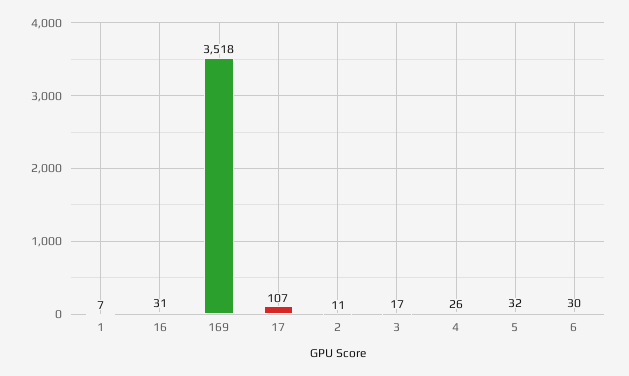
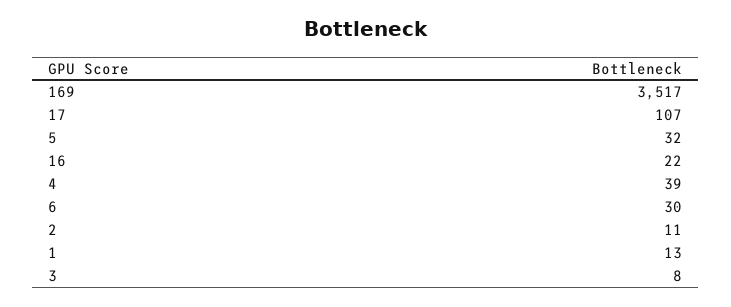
  {
-   "1": 7,
+   "1": 13,
-   "16": 31,
+   "16": 22,
-   "169": 3518,
+   "169": 3517,
    "17": 107,
    "2": 11,
-   "3": 17,
+   "3": 8,
-   "4": 26,
+   "4": 39,
    "5": 32,
    "6": 30
  }

